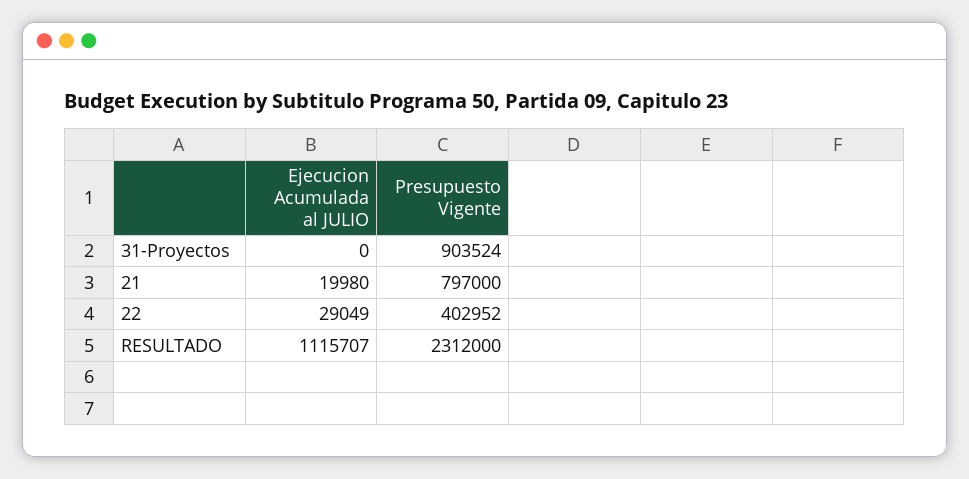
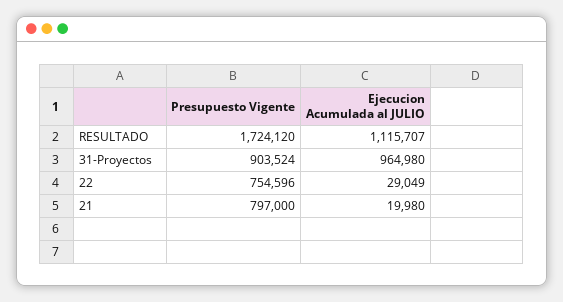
  {
    "Ejecucion Acumulada al JULIO": {
-     "31-Proyectos": 0,
+     "31-Proyectos": 964980,
      "21": 19980,
      "22": 29049,
      "RESULTADO": 1115707
    },
    "Presupuesto Vigente": {
      "31-Proyectos": 903524,
      "21": 797000,
-     "22": 402952,
+     "22": 754596,
-     "RESULTADO": 2312000
+     "RESULTADO": 1724120
    }
  }

